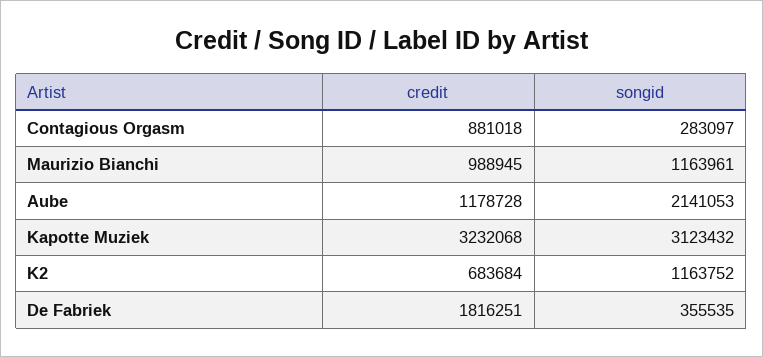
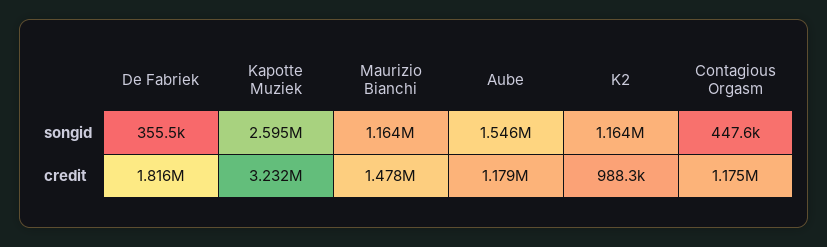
  {
    "credit": {
-     "Contagious Orgasm": 881018,
+     "Contagious Orgasm": 1175000,
-     "Maurizio Bianchi": 988945,
+     "Maurizio Bianchi": 1478000,
      "Aube": 1178728,
      "Kapotte Muziek": 3232068,
-     "K2": 683684,
+     "K2": 988300,
      "De Fabriek": 1816251
    },
    "songid": {
-     "Contagious Orgasm": 283097,
+     "Contagious Orgasm": 447600,
      "Maurizio Bianchi": 1163961,
-     "Aube": 2141053,
+     "Aube": 1546000,
-     "Kapotte Muziek": 3123432,
+     "Kapotte Muziek": 2595000,
      "K2": 1163752,
      "De Fabriek": 355535
    }
  }

